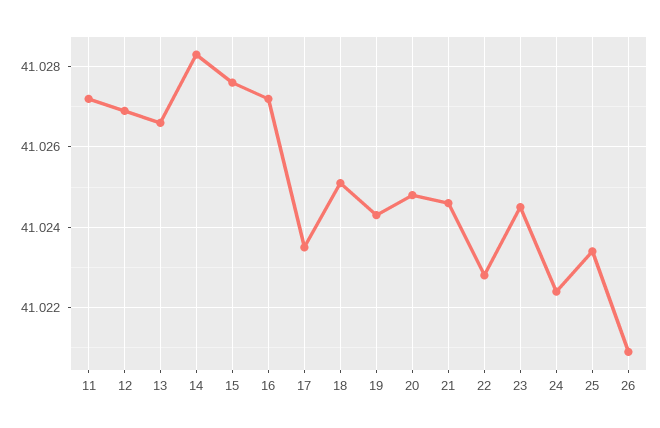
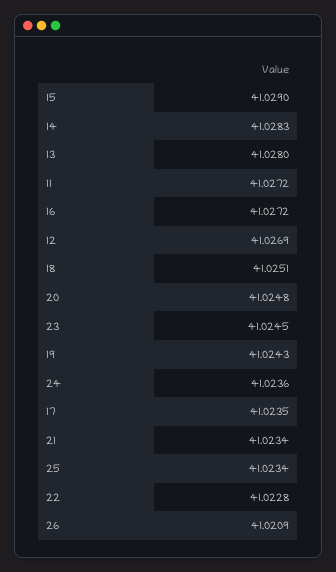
  {
    "11": 41.0272,
    "12": 41.0269,
-   "13": 41.0265,
+   "13": 41.028,
    "14": 41.0283,
-   "15": 41.0275,
+   "15": 41.029,
    "16": 41.0272,
    "17": 41.0235,
    "18": 41.0251,
    "19": 41.0243,
    "20": 41.0248,
-   "21": 41.0245,
+   "21": 41.0234,
    "22": 41.0228,
    "23": 41.0245,
-   "24": 41.0225,
+   "24": 41.0236,
    "25": 41.0234,
    "26": 41.0209
  }

